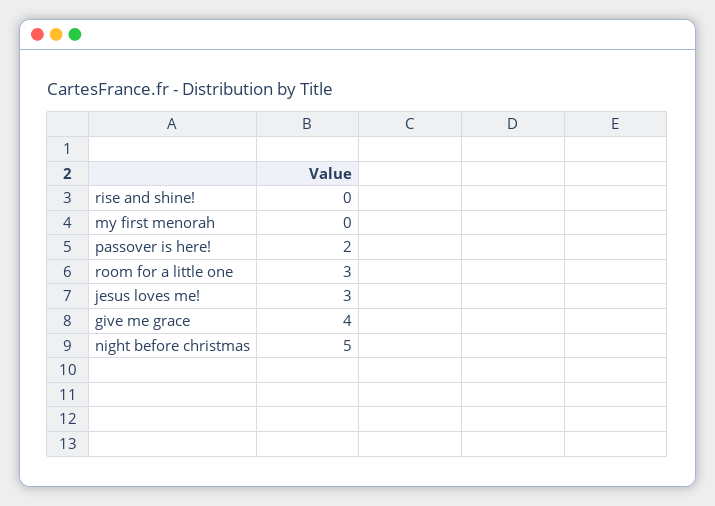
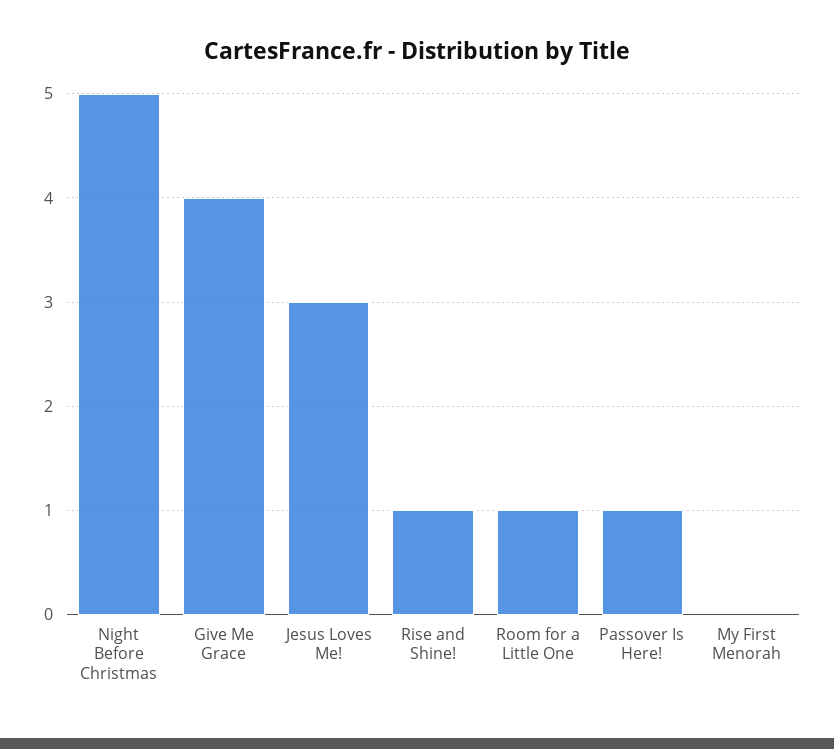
  {
-   "rise and shine!": 0,
+   "rise and shine!": 1,
    "my first menorah": 0,
-   "passover is here!": 2,
+   "passover is here!": 1,
-   "room for a little one": 3,
+   "room for a little one": 1,
    "jesus loves me!": 3,
    "give me grace": 4,
    "night before christmas": 5
  }

